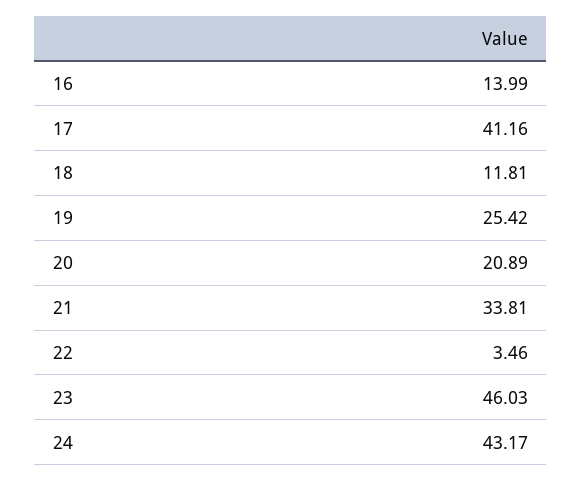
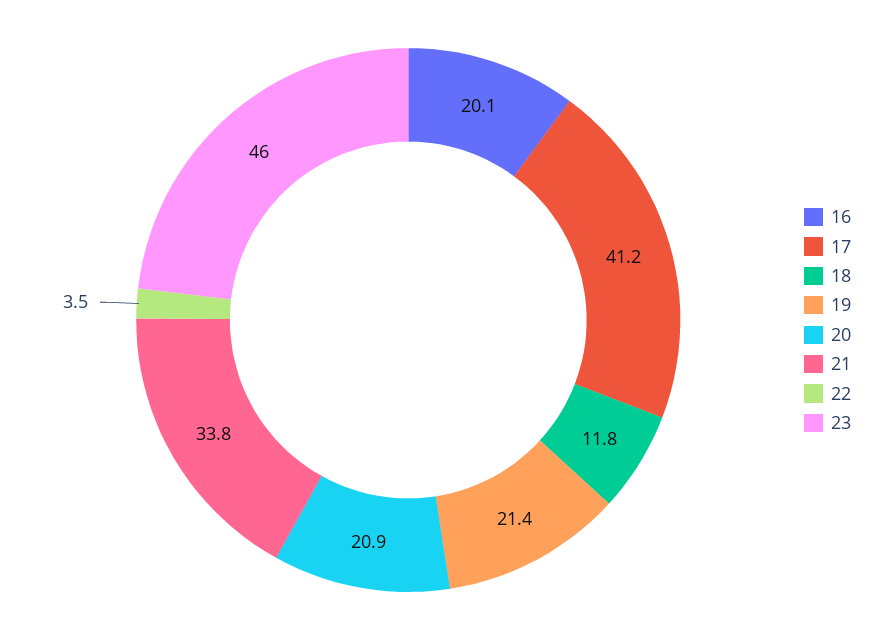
  {
-   "16": 13.99,
+   "16": 20.1,
    "17": 41.16,
    "18": 11.81,
-   "19": 25.42,
+   "19": 21.4,
    "20": 20.89,
    "21": 33.81,
    "22": 3.46,
-   "23": 46.03,
+   "23": 46.03
-   "24": 43.17
  }

